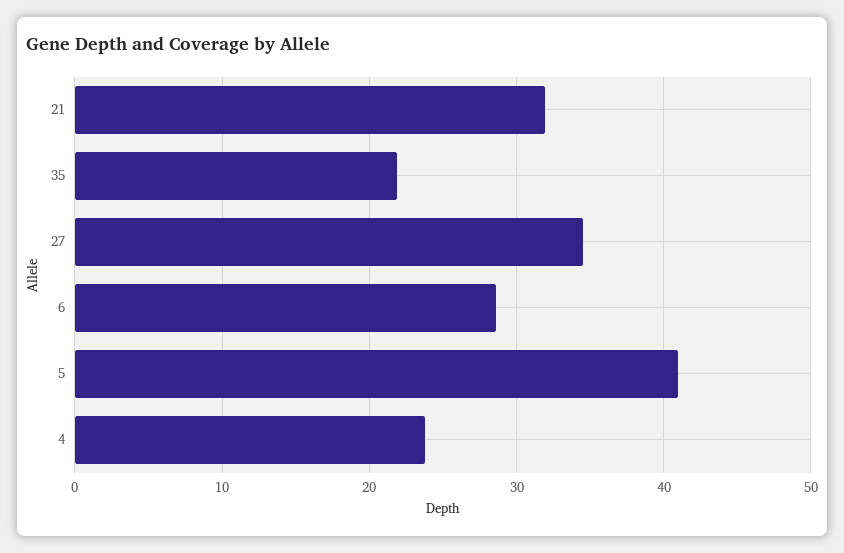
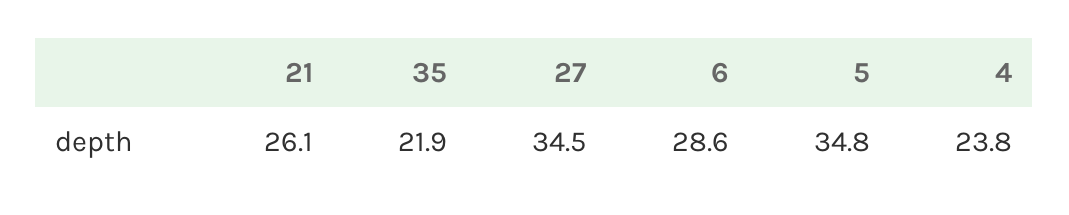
  {
-   "21": 32,
+   "21": 26.1,
    "35": 21.9,
    "27": 34.5,
    "6": 28.6,
-   "5": 41,
+   "5": 34.8,
    "4": 23.8
  }

